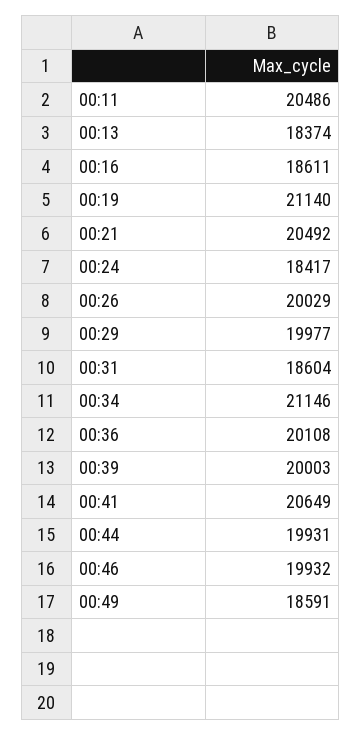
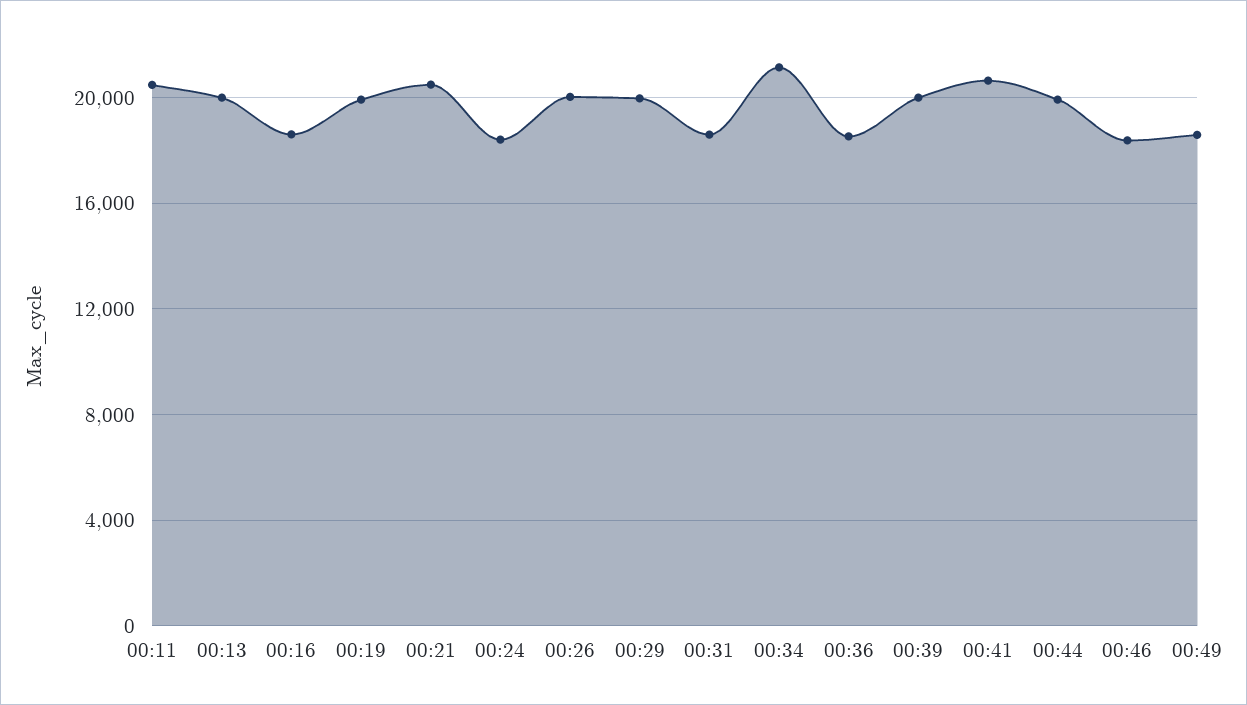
  {
    "00:11": 20486,
-   "00:13": 18374,
+   "00:13": 20000,
    "00:16": 18611,
-   "00:19": 21140,
+   "00:19": 20000,
    "00:21": 20492,
    "00:24": 18417,
    "00:26": 20029,
    "00:29": 19977,
    "00:31": 18604,
    "00:34": 21146,
-   "00:36": 20108,
+   "00:36": 18500,
    "00:39": 20003,
    "00:41": 20649,
    "00:44": 19931,
-   "00:46": 19932,
+   "00:46": 18500,
    "00:49": 18591
  }

